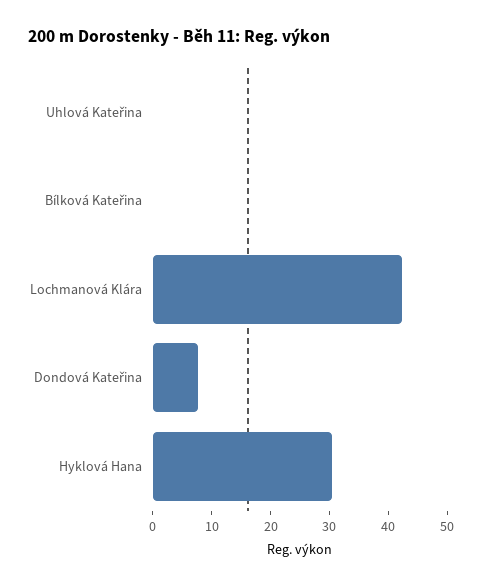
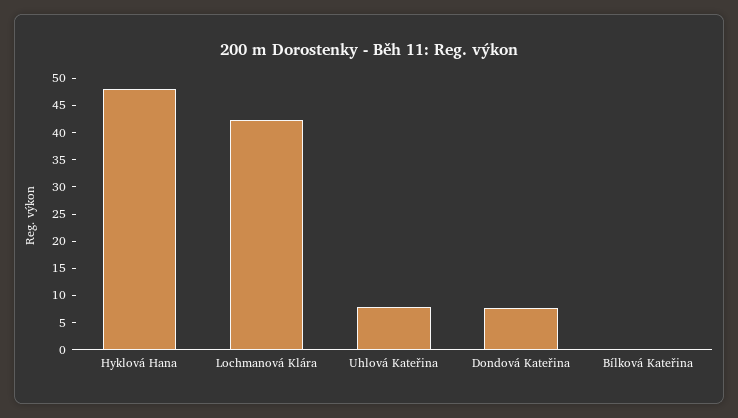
  {
-   "Uhlová Kateřina": 0,
+   "Uhlová Kateřina": 7.5,
    "Bílková Kateřina": 0,
    "Lochmanová Klára": 42,
    "Dondová Kateřina": 8,
-   "Hyklová Hana": 30
+   "Hyklová Hana": 47.5
  }

